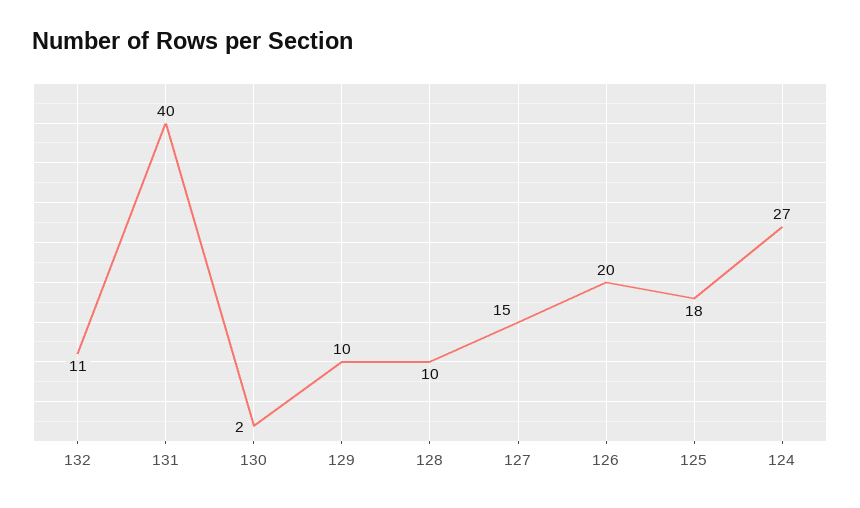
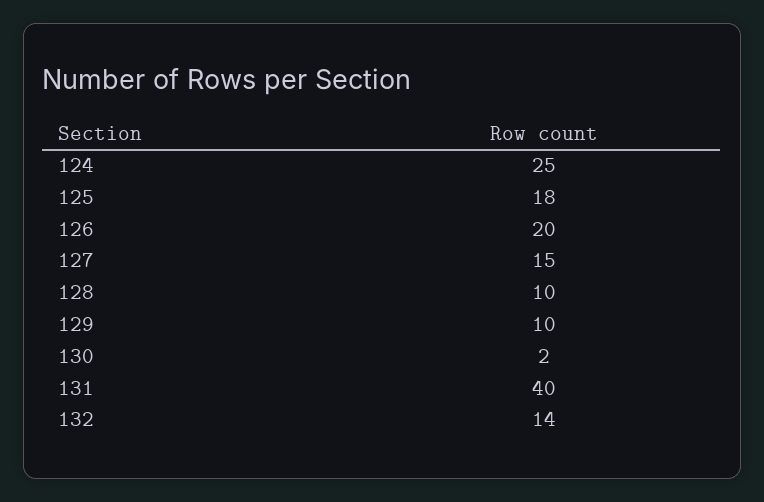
  {
-   "132": 11,
+   "132": 14,
    "131": 40,
    "130": 2,
    "129": 10,
    "128": 10,
    "127": 15,
    "126": 20,
    "125": 18,
-   "124": 27
+   "124": 25
  }

